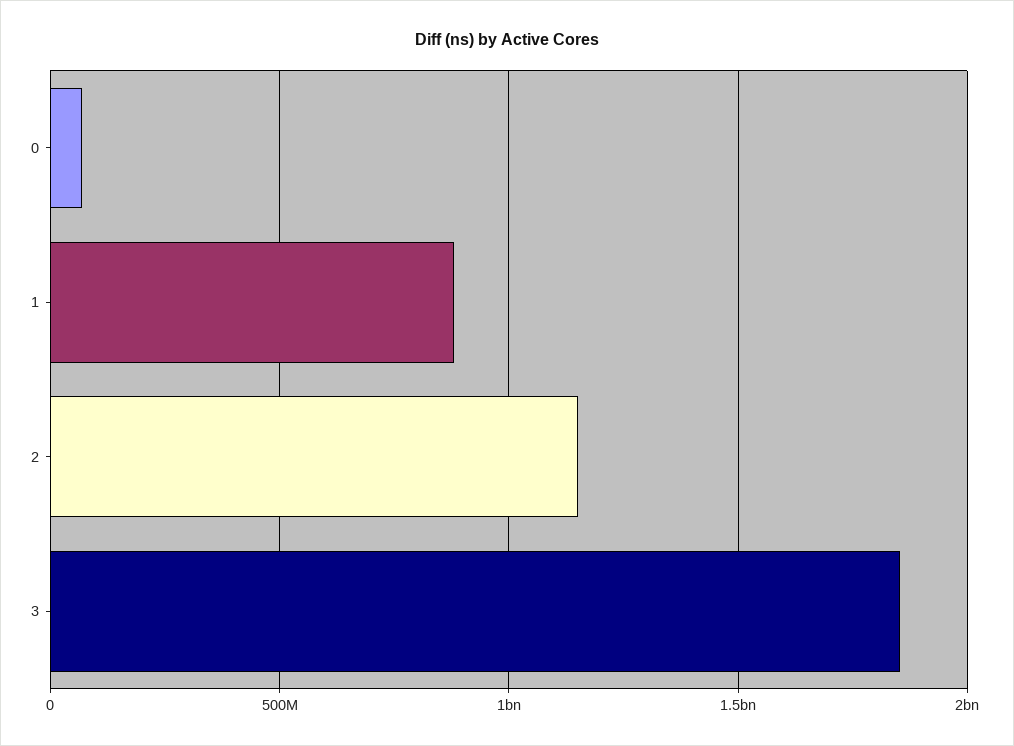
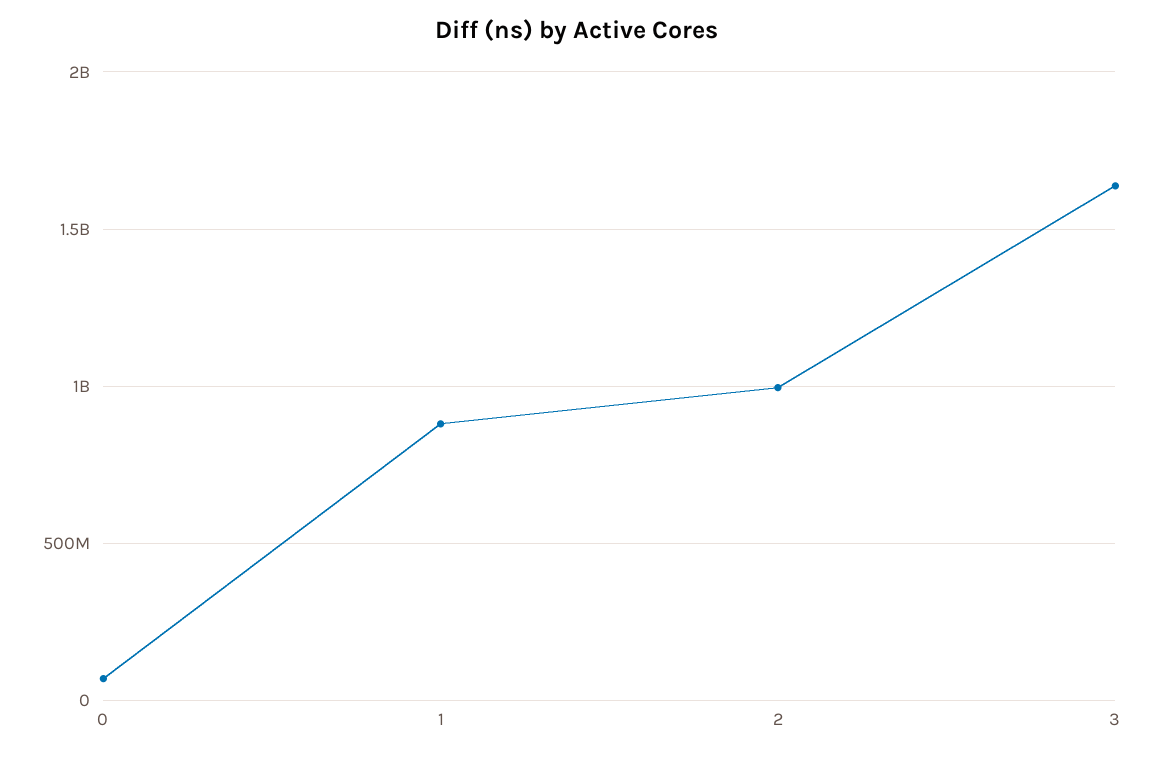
  {
    "0": 50000000,
    "1": 900000000,
-   "2": 1150000000,
+   "2": 1000000000,
-   "3": 1850000000
+   "3": 1650000000
  }

